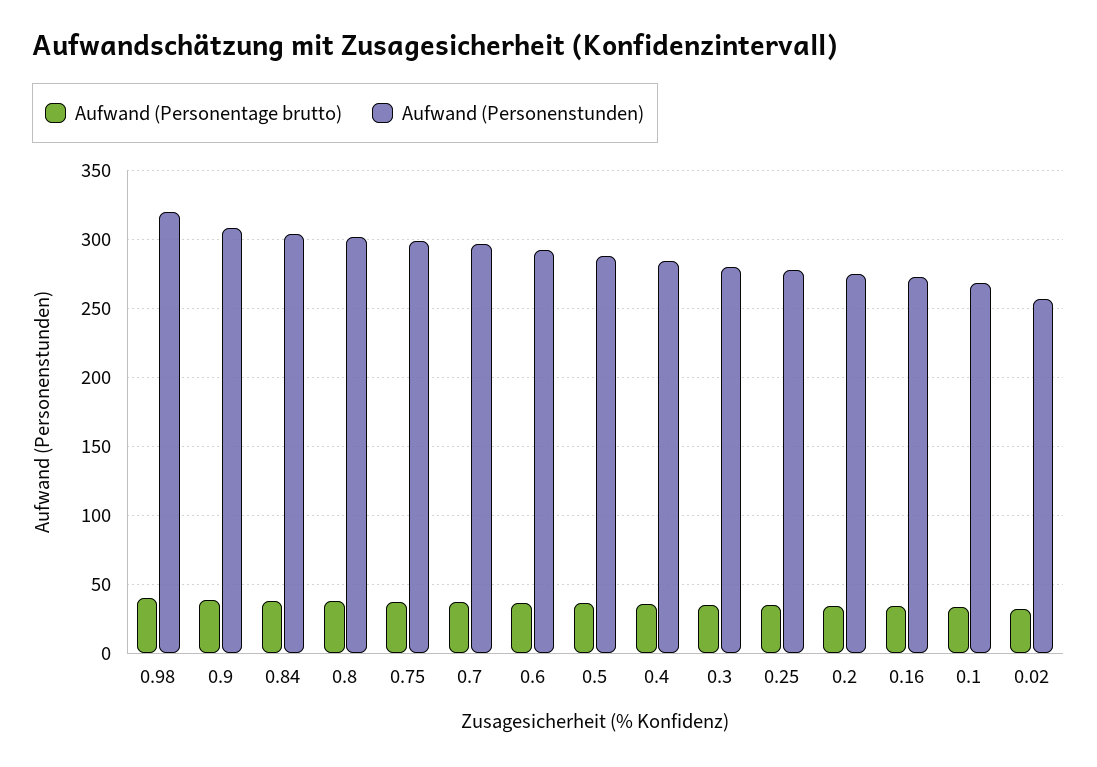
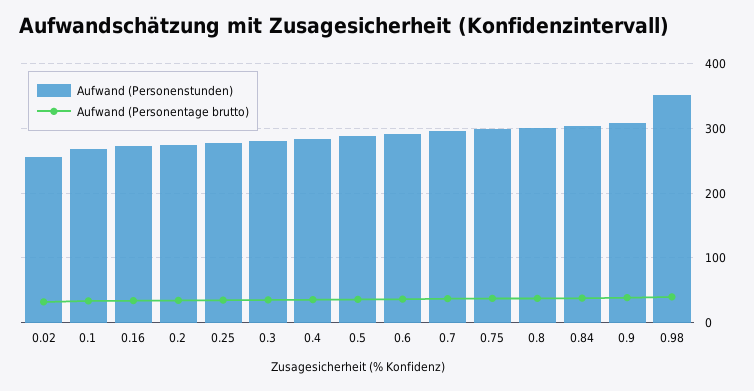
  {
    "Aufwand (Personentage brutto)": {
      "0.98": 40,
      "0.9": 40,
      "0.84": 40,
      "0.8": 40,
      "0.75": 35,
      "0.7": 35,
      "0.6": 35,
      "0.5": 35,
      "0.4": 35,
      "0.3": 35,
      "0.25": 35,
      "0.2": 35,
      "0.16": 35,
      "0.1": 35,
      "0.02": 30
    },
    "Aufwand (Personenstunden)": {
-     "0.98": 320,
+     "0.98": 350,
      "0.9": 310,
      "0.84": 305,
      "0.8": 300,
      "0.75": 300,
      "0.7": 295,
      "0.6": 290,
      "0.5": 290,
      "0.4": 285,
      "0.3": 280,
      "0.25": 280,
      "0.2": 275,
      "0.16": 270,
      "0.1": 270,
      "0.02": 255
    }
  }

